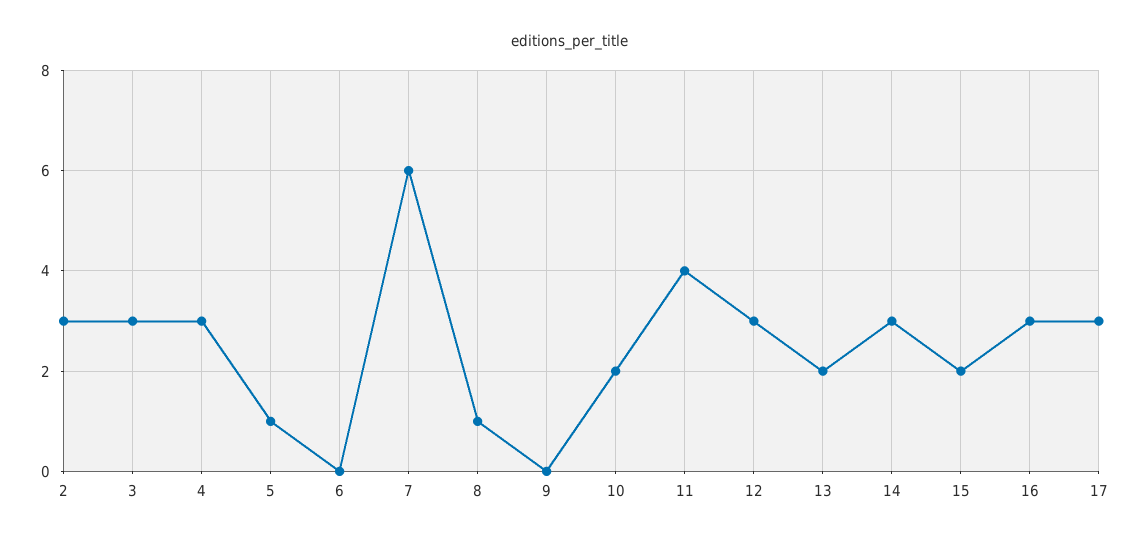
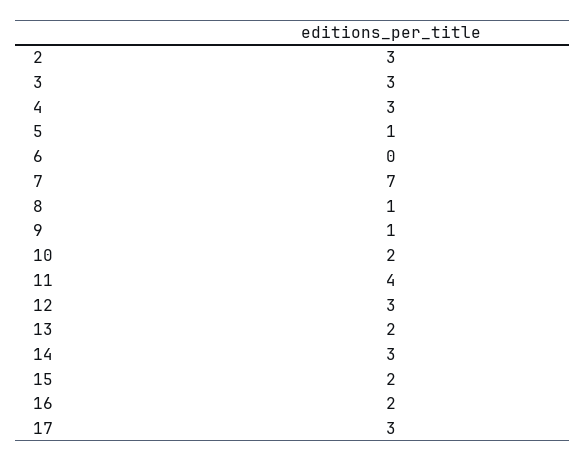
  {
    "2": 3,
    "3": 3,
    "4": 3,
    "5": 1,
    "6": 0,
-   "7": 6,
+   "7": 7,
    "8": 1,
-   "9": 0,
+   "9": 1,
    "10": 2,
    "11": 4,
    "12": 3,
    "13": 2,
    "14": 3,
    "15": 2,
-   "16": 3,
+   "16": 2,
    "17": 3
  }

